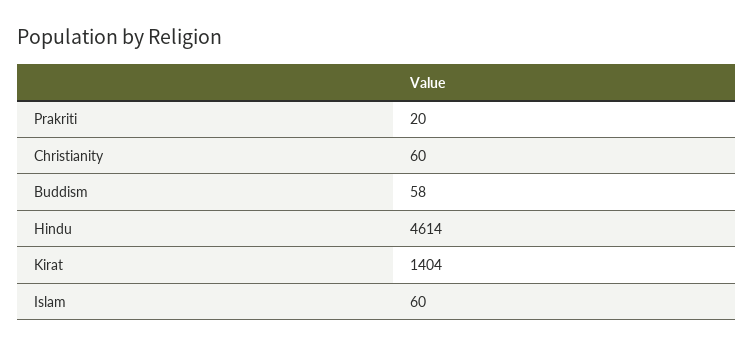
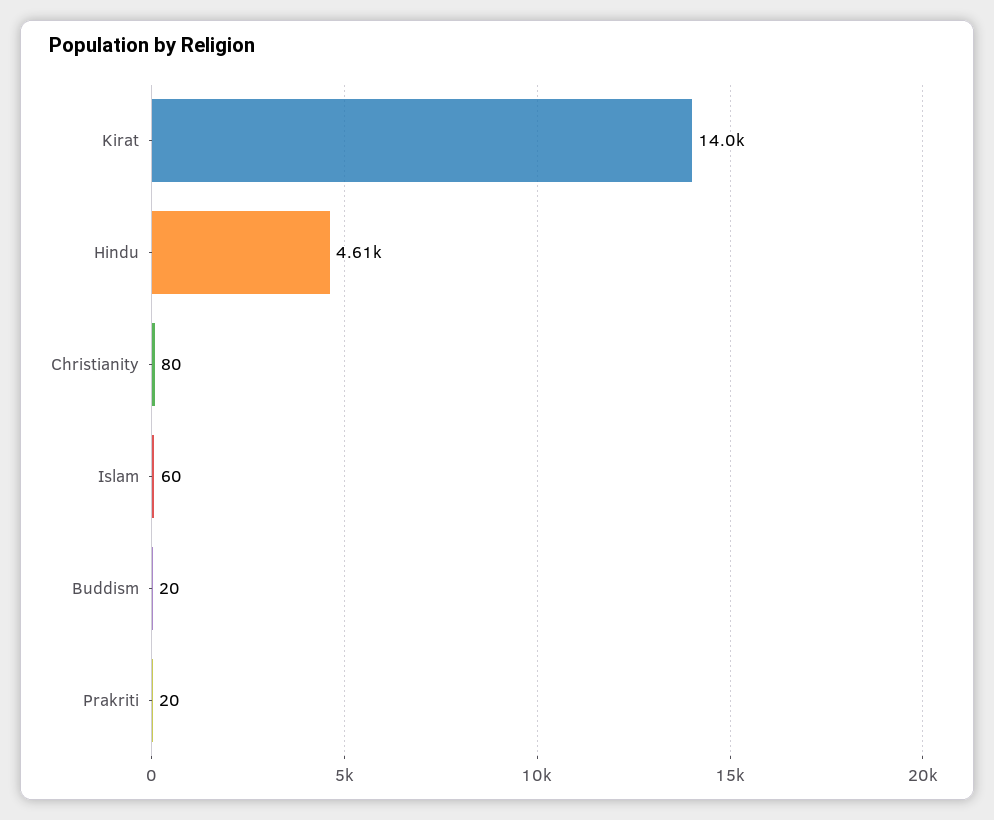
  {
    "Prakriti": 20,
-   "Christianity": 60,
+   "Christianity": 80,
-   "Buddism": 58,
+   "Buddism": 20,
    "Hindu": 4614,
-   "Kirat": 1404,
+   "Kirat": 14000,
    "Islam": 60
  }

